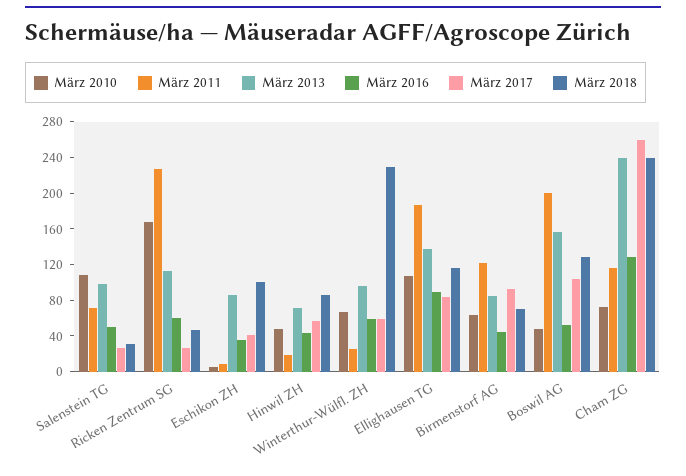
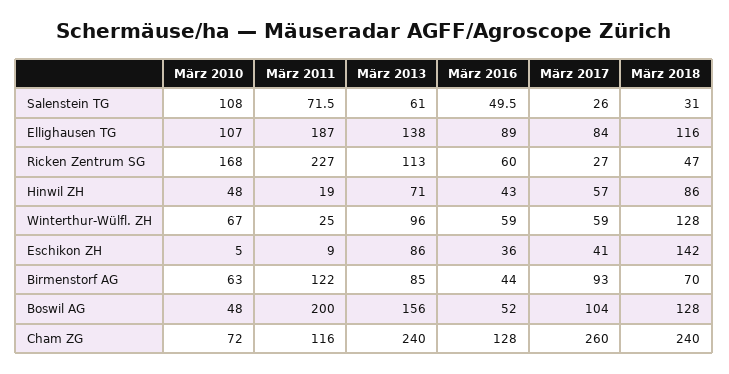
  {
    "März 2010": {
      "Salenstein TG": 108,
      "Ricken Zentrum SG": 168,
      "Eschikon ZH": 5,
      "Hinwil ZH": 48,
      "Winterthur-Wülfl. ZH": 67,
      "Ellighausen TG": 107,
      "Birmenstorf AG": 63,
      "Boswil AG": 48,
      "Cham ZG": 72
    },
    "März 2011": {
      "Salenstein TG": 71.5,
      "Ricken Zentrum SG": 227,
      "Eschikon ZH": 9,
      "Hinwil ZH": 19,
      "Winterthur-Wülfl. ZH": 25,
      "Ellighausen TG": 187,
      "Birmenstorf AG": 122,
      "Boswil AG": 200,
      "Cham ZG": 116
    },
    "März 2013": {
-     "Salenstein TG": 100,
+     "Salenstein TG": 61,
      "Ricken Zentrum SG": 113,
      "Eschikon ZH": 86,
      "Hinwil ZH": 71,
      "Winterthur-Wülfl. ZH": 96,
      "Ellighausen TG": 138,
      "Birmenstorf AG": 85,
      "Boswil AG": 156,
      "Cham ZG": 240
    },
    "März 2016": {
      "Salenstein TG": 49.5,
      "Ricken Zentrum SG": 60,
      "Eschikon ZH": 36,
      "Hinwil ZH": 43,
      "Winterthur-Wülfl. ZH": 59,
      "Ellighausen TG": 89,
      "Birmenstorf AG": 44,
      "Boswil AG": 52,
      "Cham ZG": 128
    },
    "März 2017": {
      "Salenstein TG": 26,
      "Ricken Zentrum SG": 27,
      "Eschikon ZH": 41,
      "Hinwil ZH": 57,
      "Winterthur-Wülfl. ZH": 59,
      "Ellighausen TG": 84,
      "Birmenstorf AG": 93,
      "Boswil AG": 104,
      "Cham ZG": 260
    },
    "März 2018": {
      "Salenstein TG": 31,
      "Ricken Zentrum SG": 47,
-     "Eschikon ZH": 100,
+     "Eschikon ZH": 142,
      "Hinwil ZH": 86,
-     "Winterthur-Wülfl. ZH": 230,
+     "Winterthur-Wülfl. ZH": 128,
      "Ellighausen TG": 116,
      "Birmenstorf AG": 70,
      "Boswil AG": 128,
      "Cham ZG": 240
    }
  }

